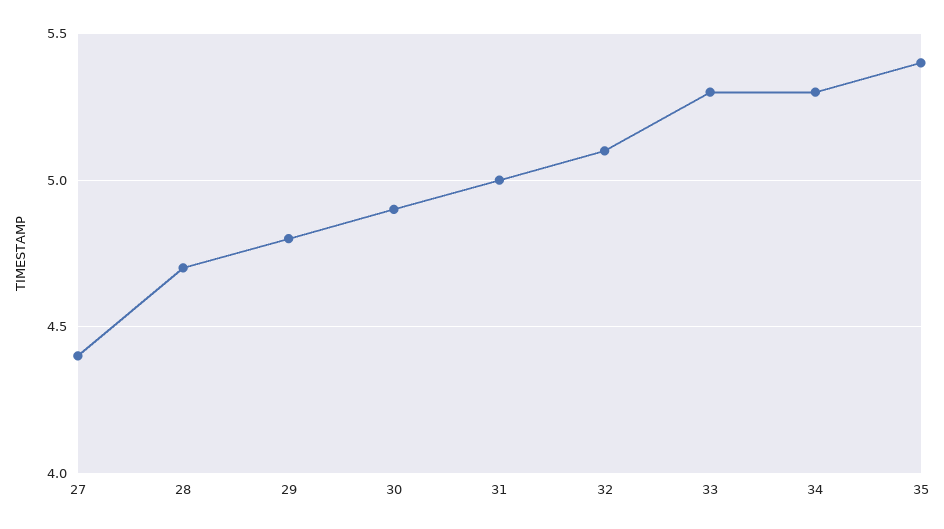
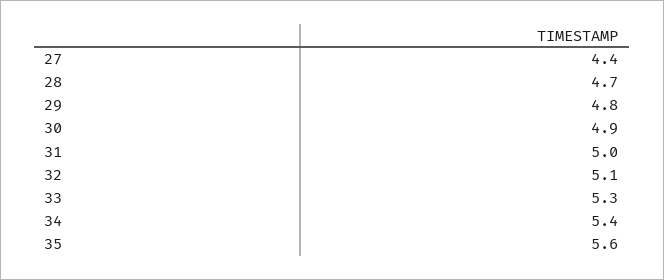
  {
    "27": 4.4,
    "28": 4.7,
    "29": 4.8,
    "30": 4.9,
    "31": 5,
    "32": 5.1,
    "33": 5.3,
-   "34": 5.3,
+   "34": 5.4,
-   "35": 5.4
+   "35": 5.6
  }

